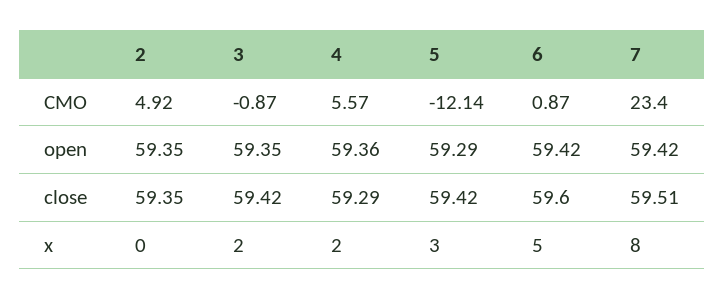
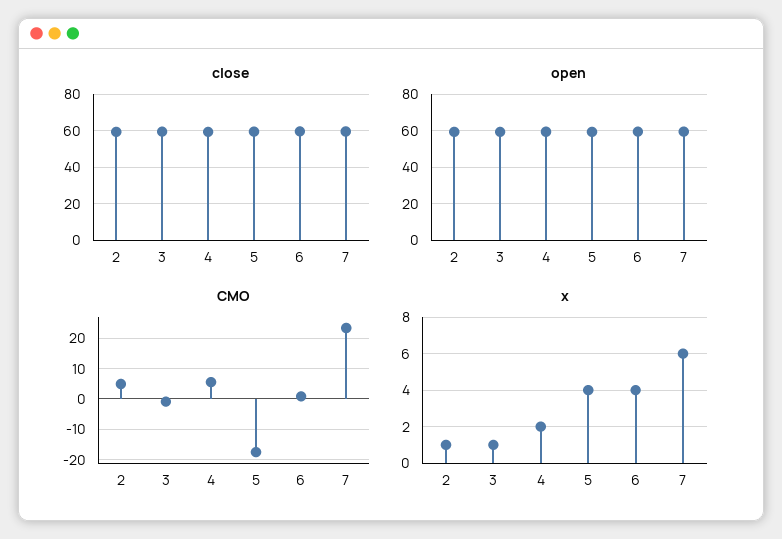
  {
    "CMO": {
      "2": 4.92,
      "3": -0.87,
      "4": 5.57,
-     "5": -12.14,
+     "5": -18,
      "6": 0.87,
      "7": 23.4
    },
    "open": {
      "2": 59.35,
      "3": 59.35,
      "4": 59.36,
      "5": 59.29,
      "6": 59.42,
      "7": 59.42
    },
    "close": {
      "2": 59.35,
      "3": 59.42,
      "4": 59.29,
      "5": 59.42,
      "6": 59.6,
      "7": 59.51
    },
    "x": {
-     "2": 0,
+     "2": 1,
-     "3": 2,
+     "3": 1,
      "4": 2,
-     "5": 3,
+     "5": 4,
-     "6": 5,
+     "6": 4,
-     "7": 8
+     "7": 6
    }
  }

